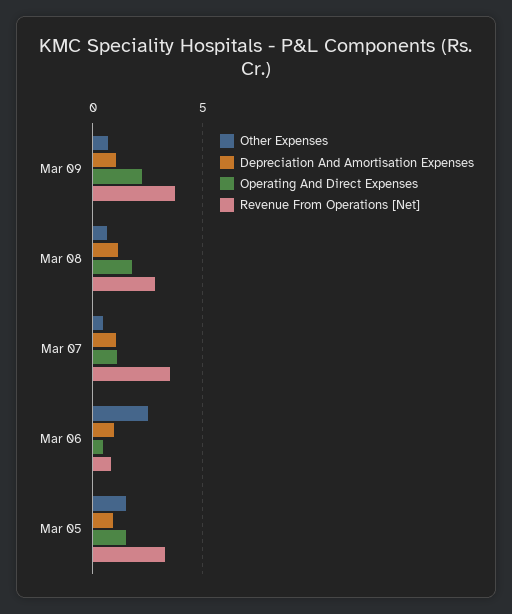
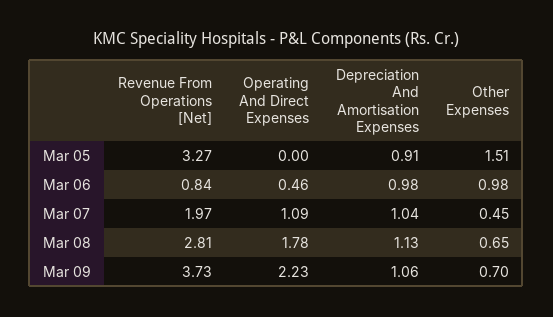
  {
    "Other Expenses": {
      "Mar 09": 0.7,
      "Mar 08": 0.65,
      "Mar 07": 0.45,
-     "Mar 06": 2.5,
+     "Mar 06": 0.98,
      "Mar 05": 1.51
    },
    "Depreciation And Amortisation Expenses": {
      "Mar 09": 1.06,
      "Mar 08": 1.13,
      "Mar 07": 1.04,
      "Mar 06": 0.98,
      "Mar 05": 0.91
    },
    "Operating And Direct Expenses": {
      "Mar 09": 2.23,
      "Mar 08": 1.78,
      "Mar 07": 1.09,
      "Mar 06": 0.46,
-     "Mar 05": 1.5
+     "Mar 05": 0
    },
    "Revenue From Operations [Net]": {
      "Mar 09": 3.73,
      "Mar 08": 2.81,
-     "Mar 07": 3.5,
+     "Mar 07": 1.97,
      "Mar 06": 0.84,
      "Mar 05": 3.27
    }
  }

